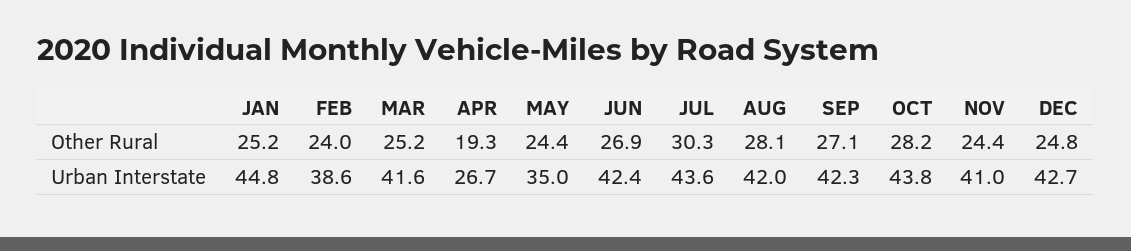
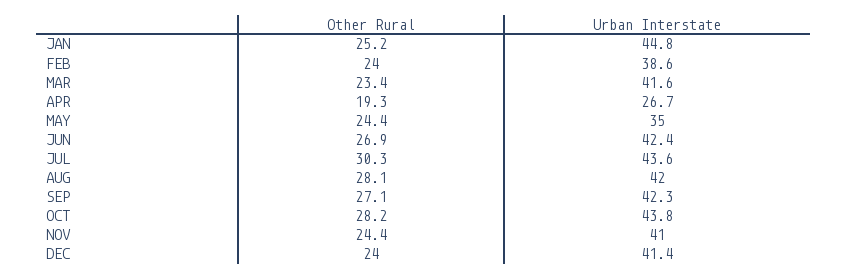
  {
    "JAN": {
      "Other Rural": 25.2,
      "Urban Interstate": 44.8
    },
    "FEB": {
      "Other Rural": 24,
      "Urban Interstate": 38.6
    },
    "MAR": {
-     "Other Rural": 25.2,
+     "Other Rural": 23.4,
      "Urban Interstate": 41.6
    },
    "APR": {
      "Other Rural": 19.3,
      "Urban Interstate": 26.7
    },
    "MAY": {
      "Other Rural": 24.4,
      "Urban Interstate": 35
    },
    "JUN": {
      "Other Rural": 26.9,
      "Urban Interstate": 42.4
    },
    "JUL": {
      "Other Rural": 30.3,
      "Urban Interstate": 43.6
    },
    "AUG": {
      "Other Rural": 28.1,
      "Urban Interstate": 42
    },
    "SEP": {
      "Other Rural": 27.1,
      "Urban Interstate": 42.3
    },
    "OCT": {
      "Other Rural": 28.2,
      "Urban Interstate": 43.8
    },
    "NOV": {
      "Other Rural": 24.4,
      "Urban Interstate": 41
    },
    "DEC": {
-     "Other Rural": 24.8,
+     "Other Rural": 24,
-     "Urban Interstate": 42.7
+     "Urban Interstate": 41.4
    }
  }

